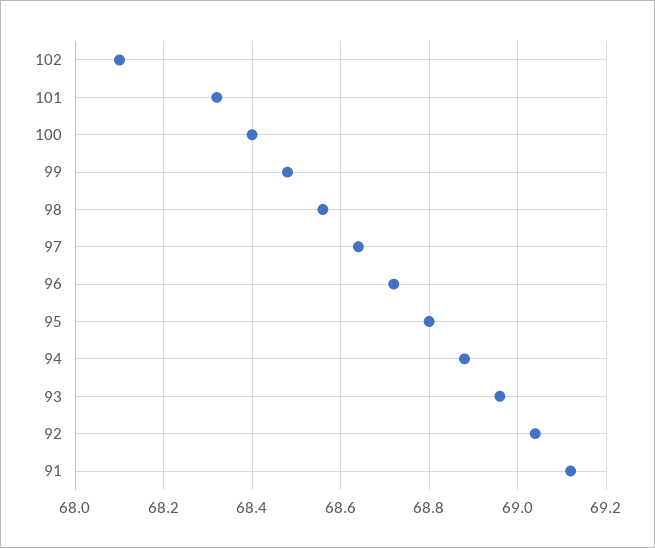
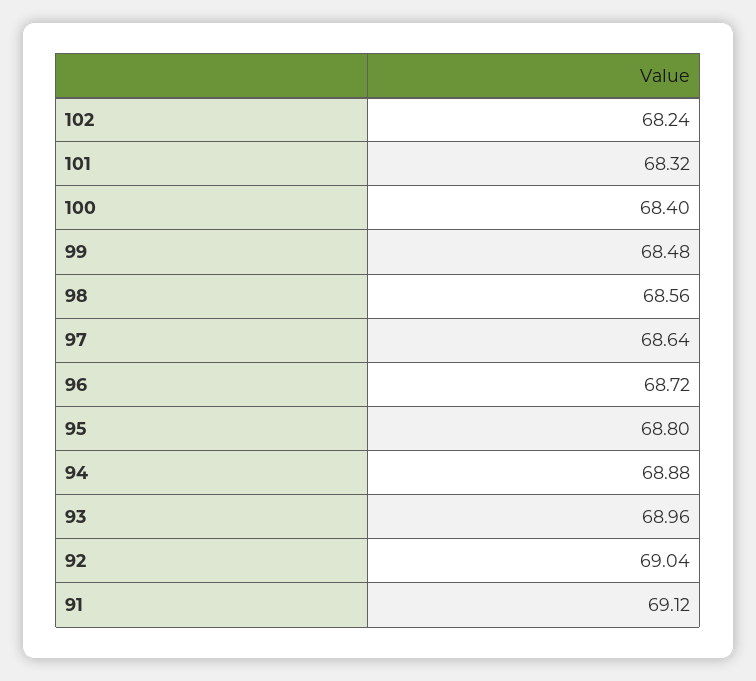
  {
-   "102": 68.1,
+   "102": 68.24,
    "101": 68.32,
    "100": 68.4,
    "99": 68.48,
    "98": 68.56,
    "97": 68.64,
    "96": 68.72,
    "95": 68.8,
    "94": 68.88,
    "93": 68.96,
    "92": 69.04,
    "91": 69.12
  }

